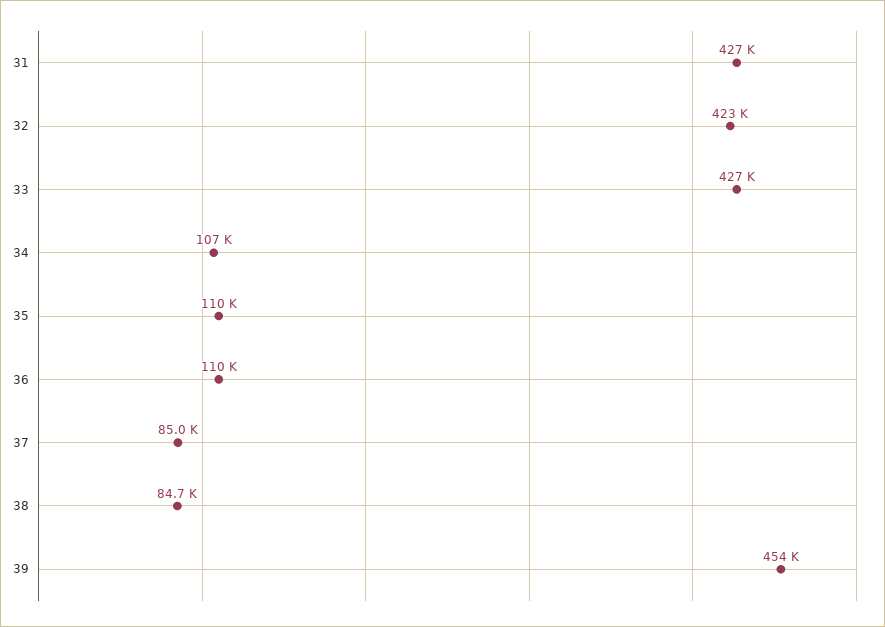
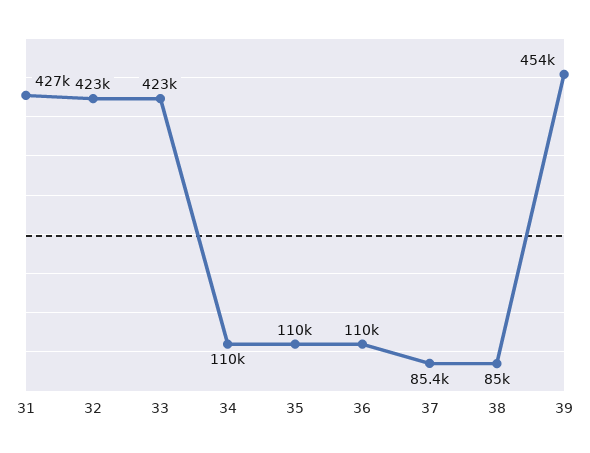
  {
    "31": 427000,
    "32": 423000,
-   "33": 427000,
+   "33": 423000,
-   "34": 107000,
+   "34": 110000,
    "35": 110000,
    "36": 110000,
-   "37": 85000,
+   "37": 85400,
-   "38": 84700,
+   "38": 85000,
    "39": 454000
  }

